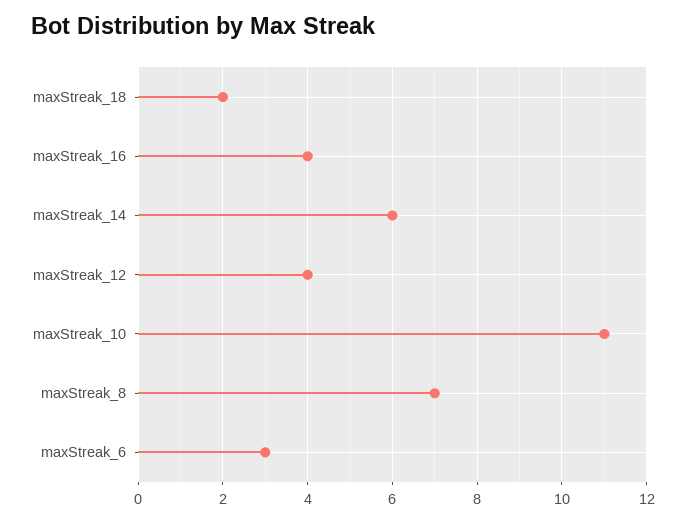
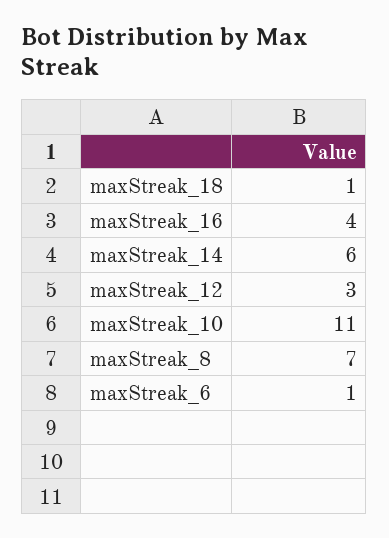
  {
-   "maxStreak_18": 2,
+   "maxStreak_18": 1,
    "maxStreak_16": 4,
    "maxStreak_14": 6,
-   "maxStreak_12": 4,
+   "maxStreak_12": 3,
    "maxStreak_10": 11,
    "maxStreak_8": 7,
-   "maxStreak_6": 3
+   "maxStreak_6": 1
  }

